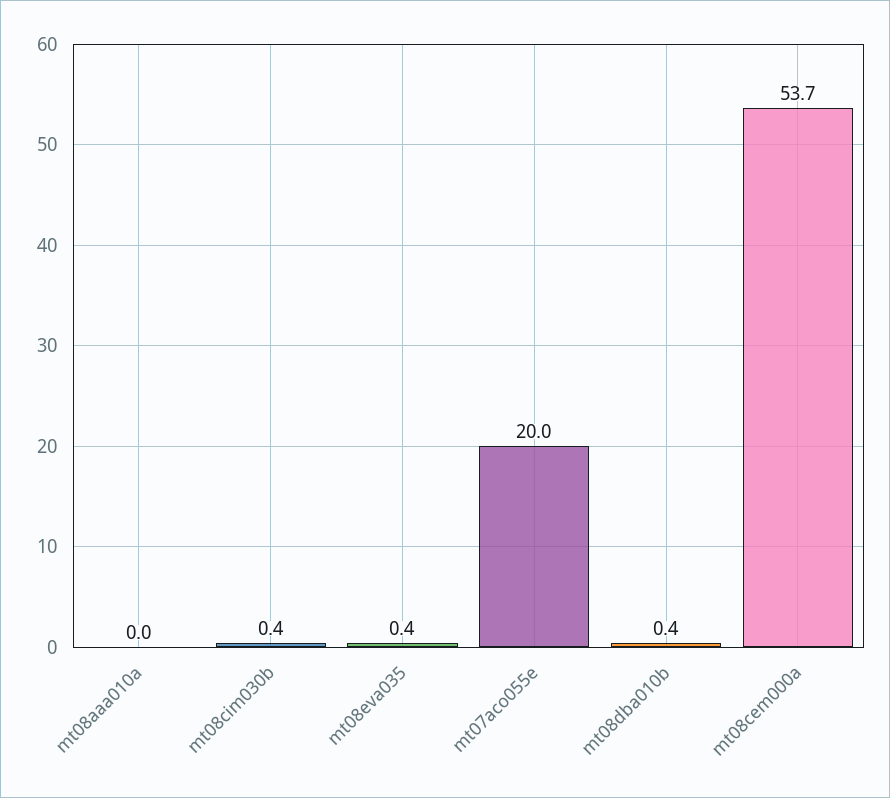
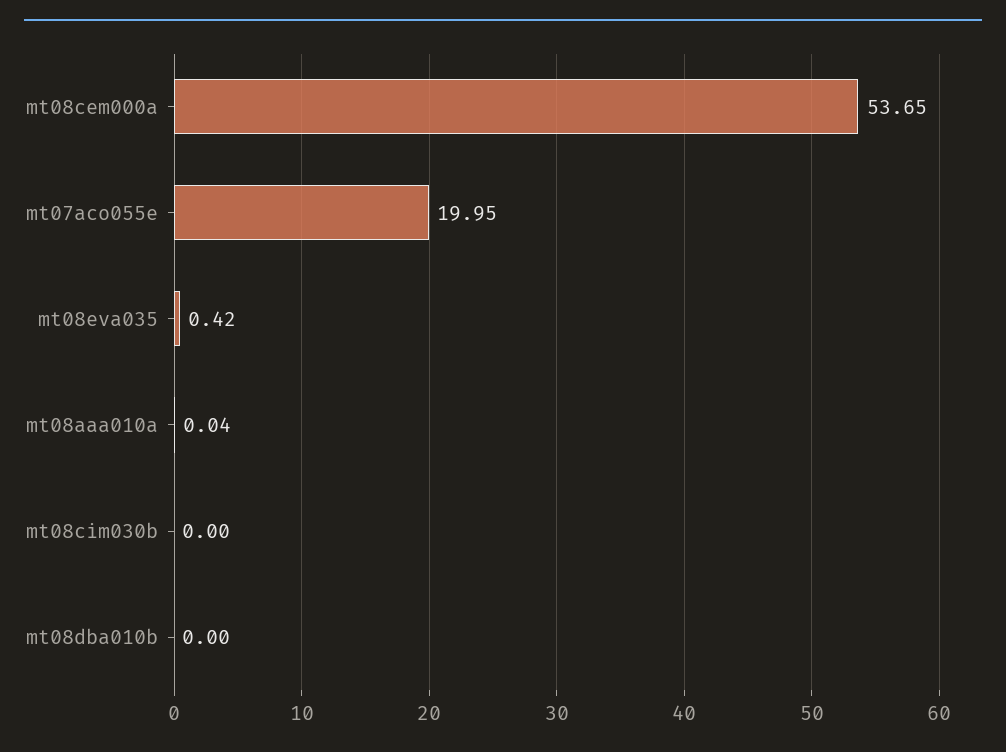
  {
    "mt08aaa010a": 0.04,
-   "mt08cim030b": 0.4,
+   "mt08cim030b": 0,
    "mt08eva035": 0.42,
    "mt07aco055e": 19.95,
-   "mt08dba010b": 0.4,
+   "mt08dba010b": 0,
    "mt08cem000a": 53.65
  }

